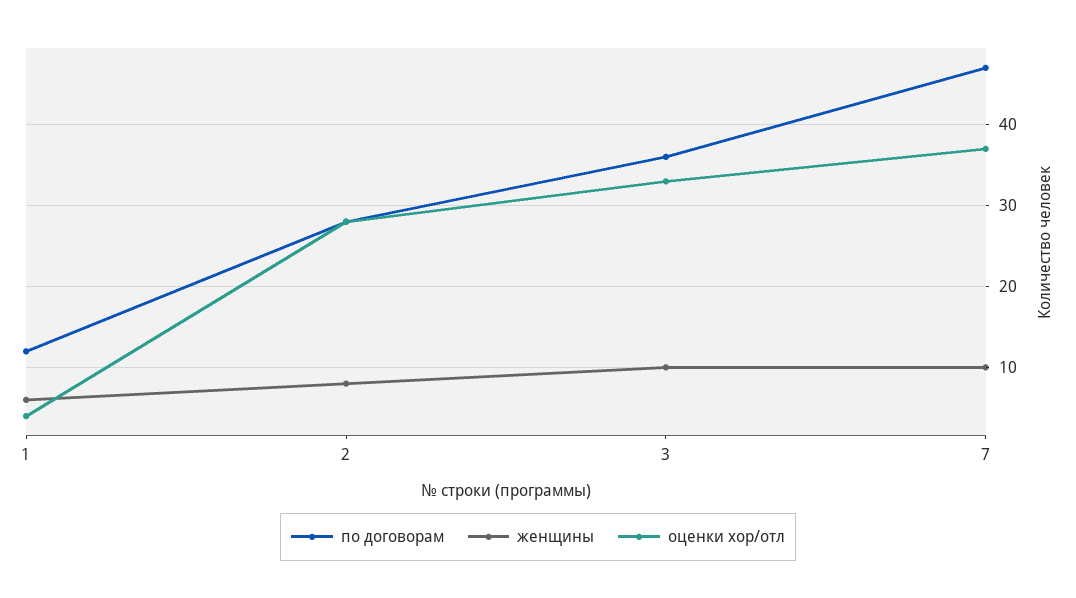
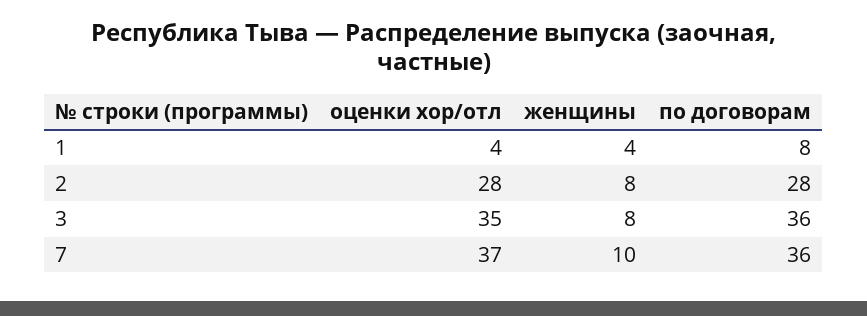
  {
    "по договорам": {
-     "1": 12,
+     "1": 8,
      "2": 28,
      "3": 36,
-     "7": 47
+     "7": 36
    },
    "женщины": {
-     "1": 6,
+     "1": 4,
      "2": 8,
-     "3": 10,
+     "3": 8,
      "7": 10
    },
    "оценки хор/отл": {
      "1": 4,
      "2": 28,
-     "3": 33,
+     "3": 35,
      "7": 37
    }
  }

